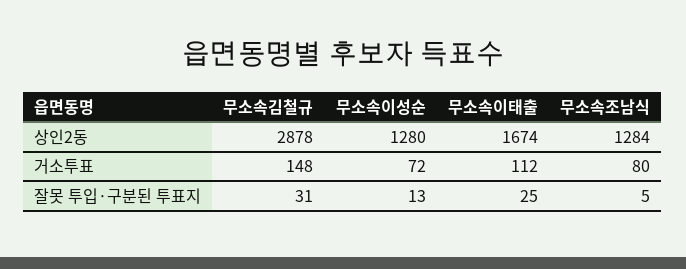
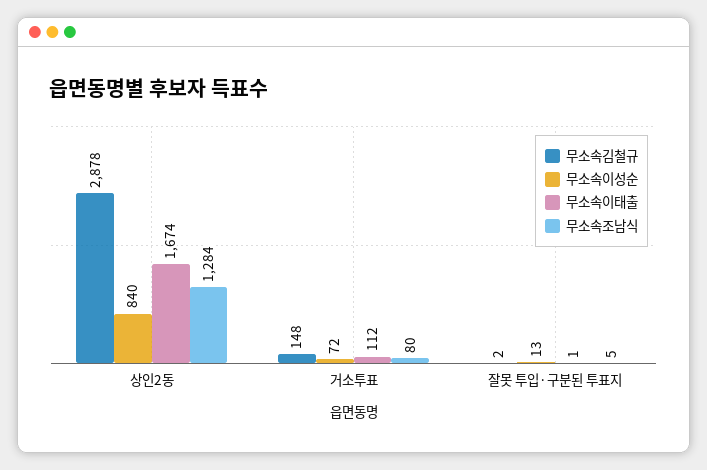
  {
    "무소속김철규": {
      "상인2동": 2878,
      "거소투표": 148,
-     "잘못 투입·구분된 투표지": 31
+     "잘못 투입·구분된 투표지": 2
    },
    "무소속이성순": {
-     "상인2동": 1280,
+     "상인2동": 840,
      "거소투표": 72,
      "잘못 투입·구분된 투표지": 13
    },
    "무소속이태출": {
      "상인2동": 1674,
      "거소투표": 112,
-     "잘못 투입·구분된 투표지": 25
+     "잘못 투입·구분된 투표지": 1
    },
    "무소속조남식": {
      "상인2동": 1284,
      "거소투표": 80,
      "잘못 투입·구분된 투표지": 5
    }
  }

